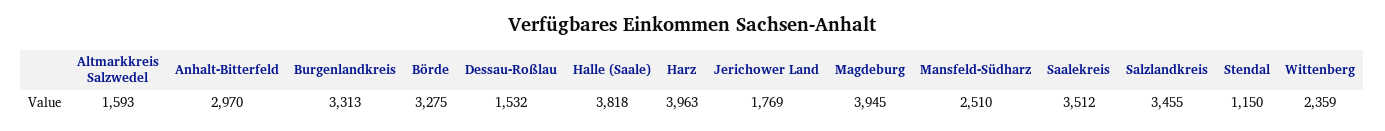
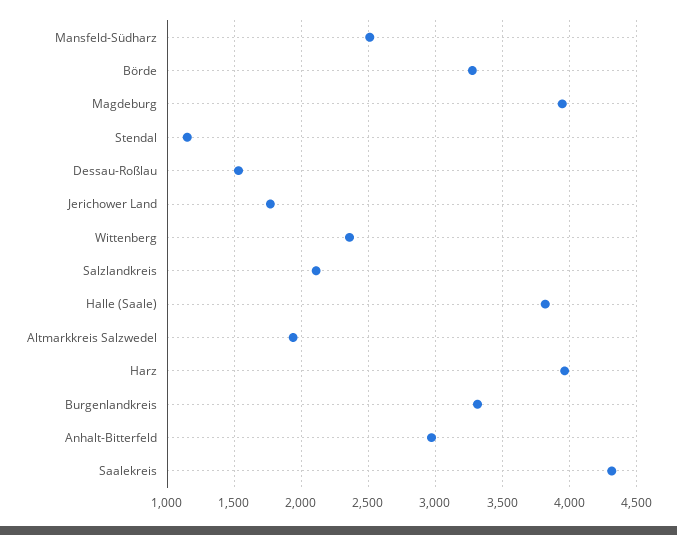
  {
-   "Altmarkkreis Salzwedel": 1593,
+   "Altmarkkreis Salzwedel": 1950,
    "Anhalt-Bitterfeld": 2970,
    "Burgenlandkreis": 3313,
    "Börde": 3275,
    "Dessau-Roßlau": 1532,
    "Halle (Saale)": 3818,
    "Harz": 3963,
    "Jerichower Land": 1769,
    "Magdeburg": 3945,
    "Mansfeld-Südharz": 2510,
-   "Saalekreis": 3512,
+   "Saalekreis": 4300,
-   "Salzlandkreis": 3455,
+   "Salzlandkreis": 2100,
    "Stendal": 1150,
    "Wittenberg": 2359
  }

